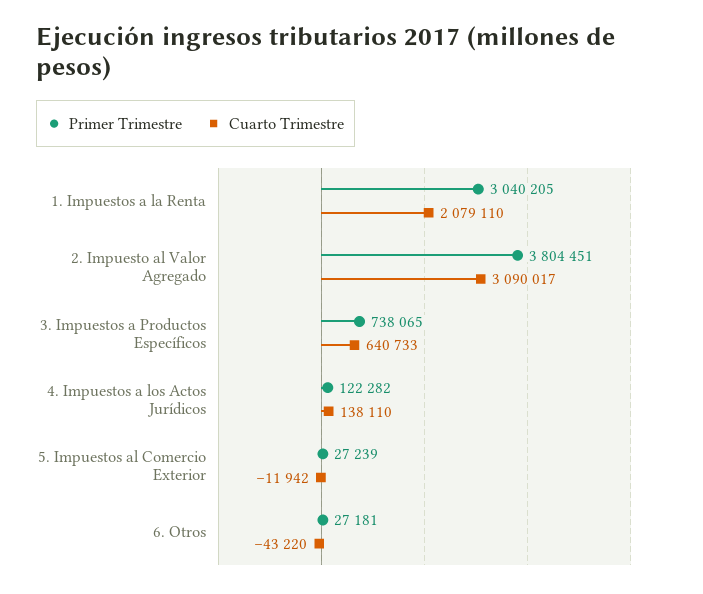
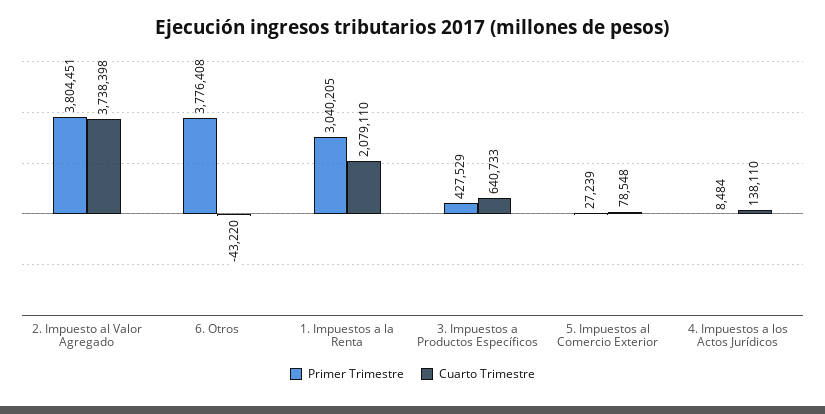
  {
    "Primer Trimestre": {
      "1. Impuestos a la Renta": 3040205,
      "2. Impuesto al Valor Agregado": 3804451,
-     "3. Impuestos a Productos Específicos": 738065,
+     "3. Impuestos a Productos Específicos": 427529,
-     "4. Impuestos a los Actos Jurídicos": 122282,
+     "4. Impuestos a los Actos Jurídicos": 8484,
      "5. Impuestos al Comercio Exterior": 27239,
-     "6. Otros": 27181
+     "6. Otros": 3776408
    },
    "Cuarto Trimestre": {
      "1. Impuestos a la Renta": 2079110,
-     "2. Impuesto al Valor Agregado": 3090017,
+     "2. Impuesto al Valor Agregado": 3738398,
      "3. Impuestos a Productos Específicos": 640733,
      "4. Impuestos a los Actos Jurídicos": 138110,
-     "5. Impuestos al Comercio Exterior": -11942,
+     "5. Impuestos al Comercio Exterior": 78548,
      "6. Otros": -43220
    }
  }

